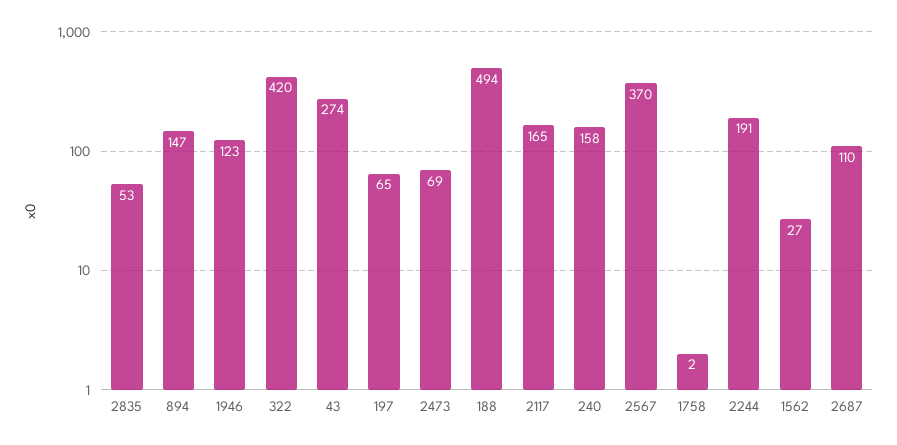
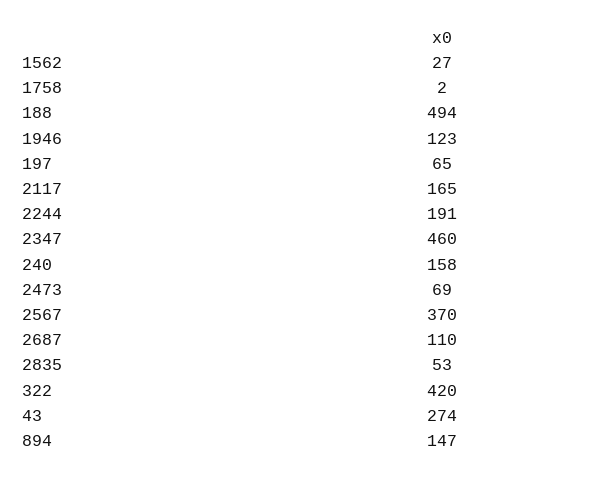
  {
    "2835": 53,
    "894": 147,
    "1946": 123,
    "322": 420,
    "43": 274,
    "197": 65,
    "2473": 69,
    "188": 494,
    "2117": 165,
    "240": 158,
    "2567": 370,
    "1758": 2,
    "2244": 191,
    "1562": 27,
-   "2687": 110
+   "2687": 110,
+   "2347": 460
  }

